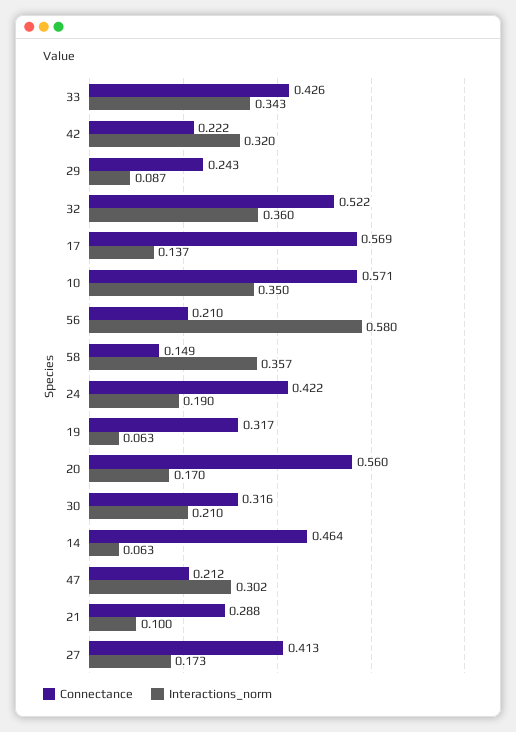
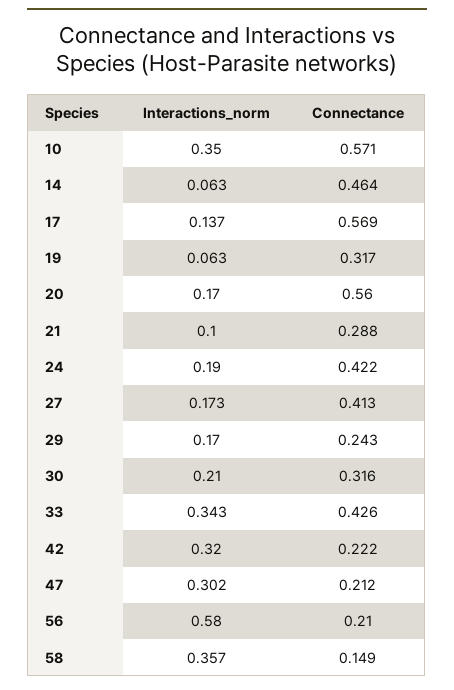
  {
    "Connectance": {
      "33": 0.426,
      "42": 0.222,
      "29": 0.243,
-     "32": 0.522,
      "17": 0.569,
      "10": 0.571,
      "56": 0.21,
      "58": 0.149,
      "24": 0.422,
      "19": 0.317,
      "20": 0.56,
      "30": 0.316,
      "14": 0.464,
      "47": 0.212,
      "21": 0.288,
      "27": 0.413
    },
    "Interactions_norm": {
      "33": 0.343,
      "42": 0.32,
-     "29": 0.087,
+     "29": 0.17,
-     "32": 0.36,
      "17": 0.137,
      "10": 0.35,
      "56": 0.58,
      "58": 0.357,
      "24": 0.19,
      "19": 0.063,
      "20": 0.17,
      "30": 0.21,
      "14": 0.063,
      "47": 0.302,
      "21": 0.1,
      "27": 0.173
    }
  }

